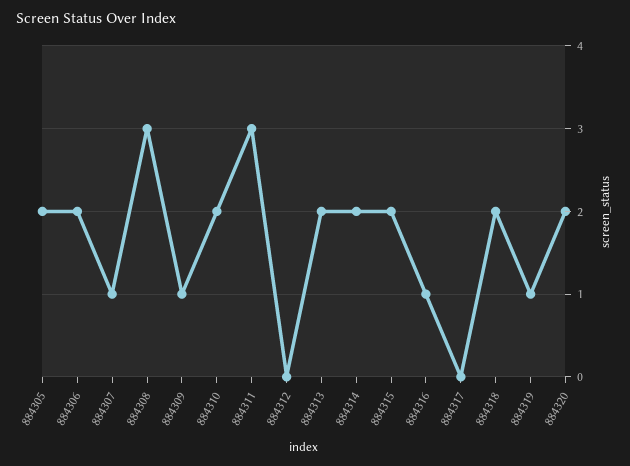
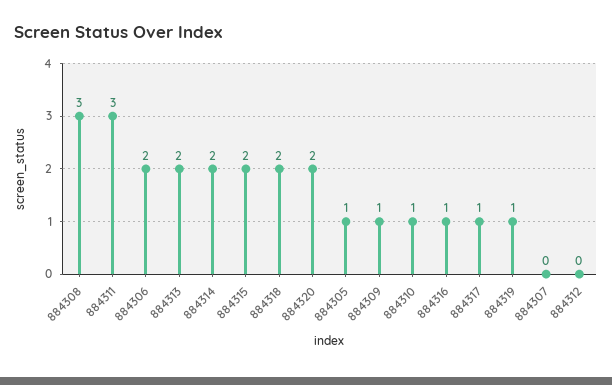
  {
-   "884305": 2,
+   "884305": 1,
    "884306": 2,
-   "884307": 1,
+   "884307": 0,
    "884308": 3,
    "884309": 1,
-   "884310": 2,
+   "884310": 1,
    "884311": 3,
    "884312": 0,
    "884313": 2,
    "884314": 2,
    "884315": 2,
    "884316": 1,
-   "884317": 0,
+   "884317": 1,
    "884318": 2,
    "884319": 1,
    "884320": 2
  }

